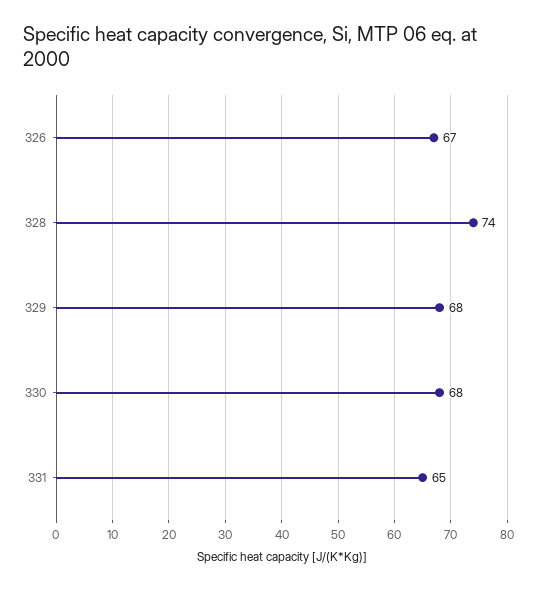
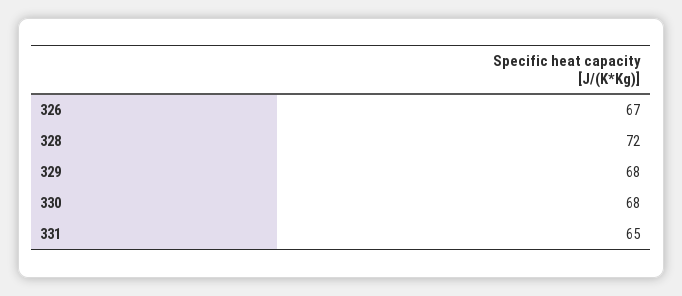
  {
    "326": 67,
-   "328": 74,
+   "328": 72,
    "329": 68,
    "330": 68,
    "331": 65
  }

